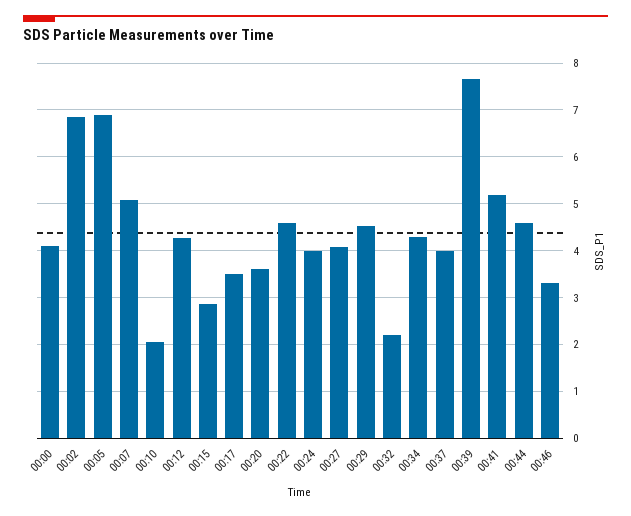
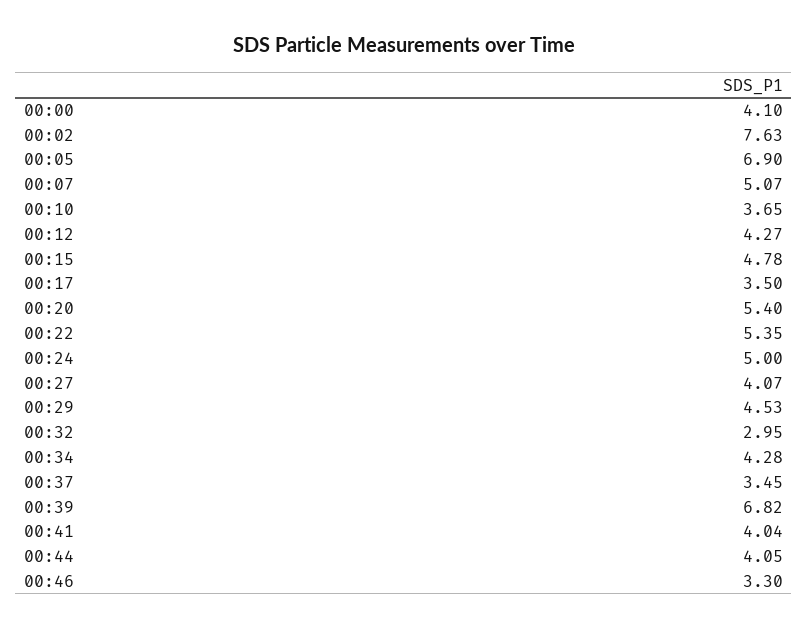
  {
    "00:00": 4.1,
-   "00:02": 6.8,
+   "00:02": 7.63,
    "00:05": 6.9,
    "00:07": 5.07,
-   "00:10": 2,
+   "00:10": 3.65,
    "00:12": 4.27,
-   "00:15": 2.8,
+   "00:15": 4.78,
    "00:17": 3.5,
-   "00:20": 3.6,
+   "00:20": 5.4,
-   "00:22": 4.6,
+   "00:22": 5.35,
-   "00:24": 4,
+   "00:24": 5,
    "00:27": 4.07,
    "00:29": 4.53,
-   "00:32": 2.2,
+   "00:32": 2.95,
    "00:34": 4.28,
-   "00:37": 4,
+   "00:37": 3.45,
-   "00:39": 7.6,
+   "00:39": 6.82,
-   "00:41": 5.2,
+   "00:41": 4.04,
-   "00:44": 4.6,
+   "00:44": 4.05,
    "00:46": 3.3
  }

